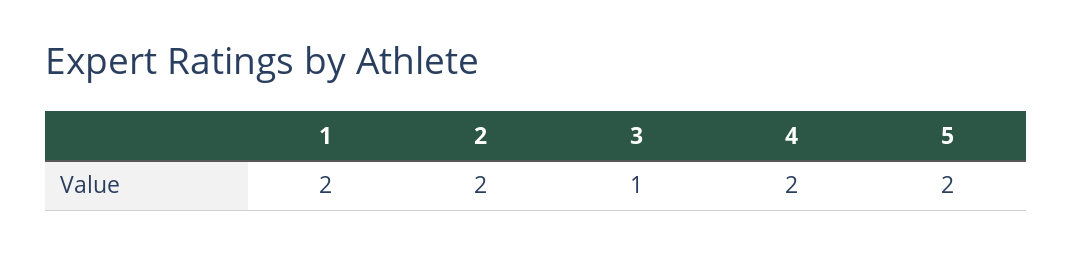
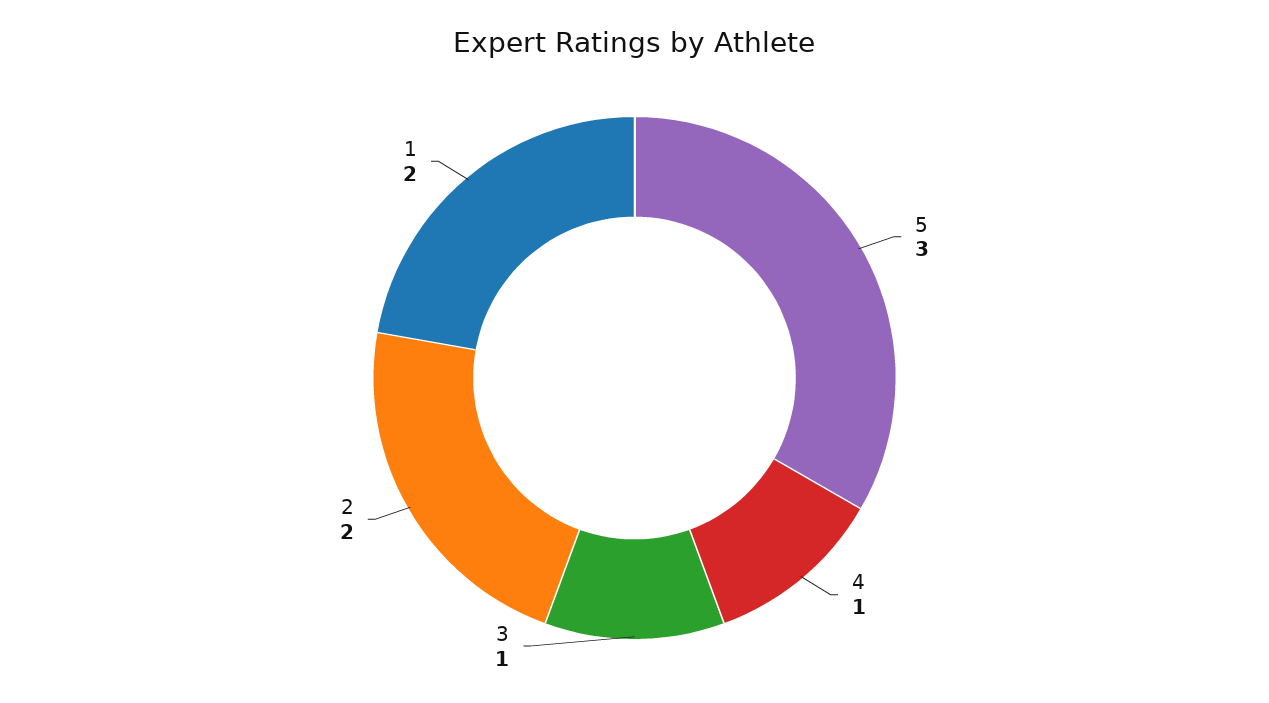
  {
    "1": 2,
    "2": 2,
    "3": 1,
-   "4": 2,
+   "4": 1,
-   "5": 2
+   "5": 3
  }

